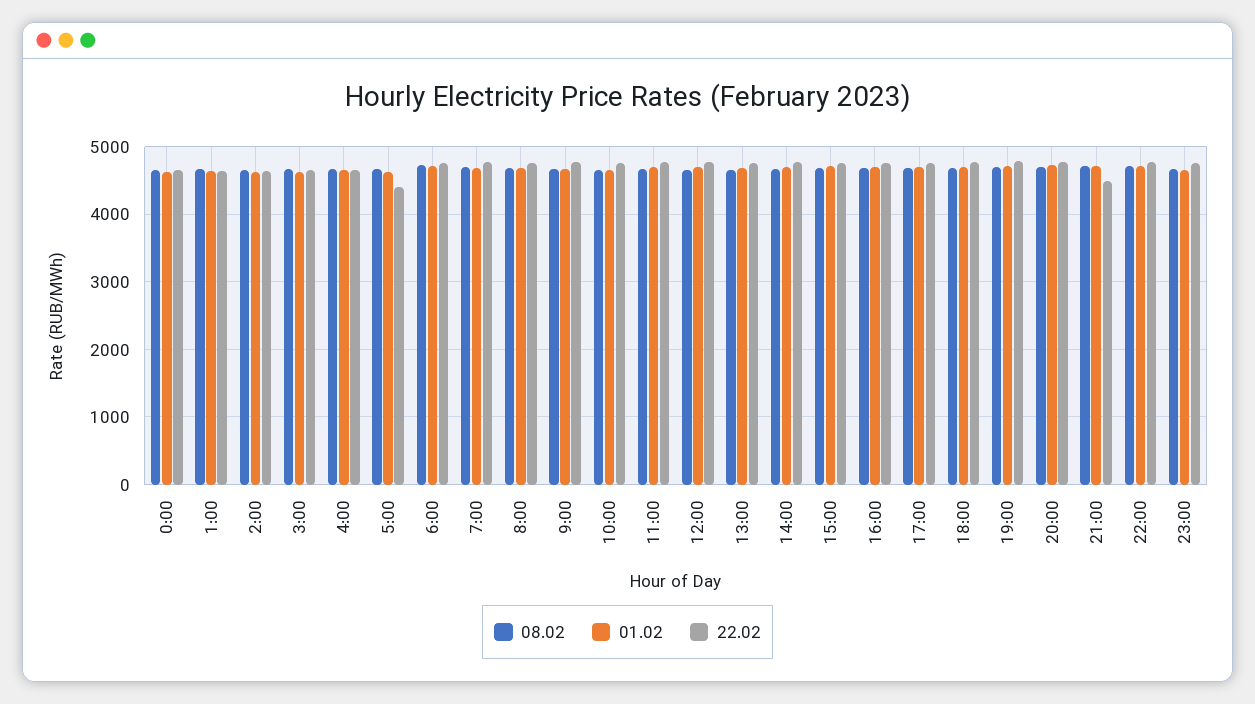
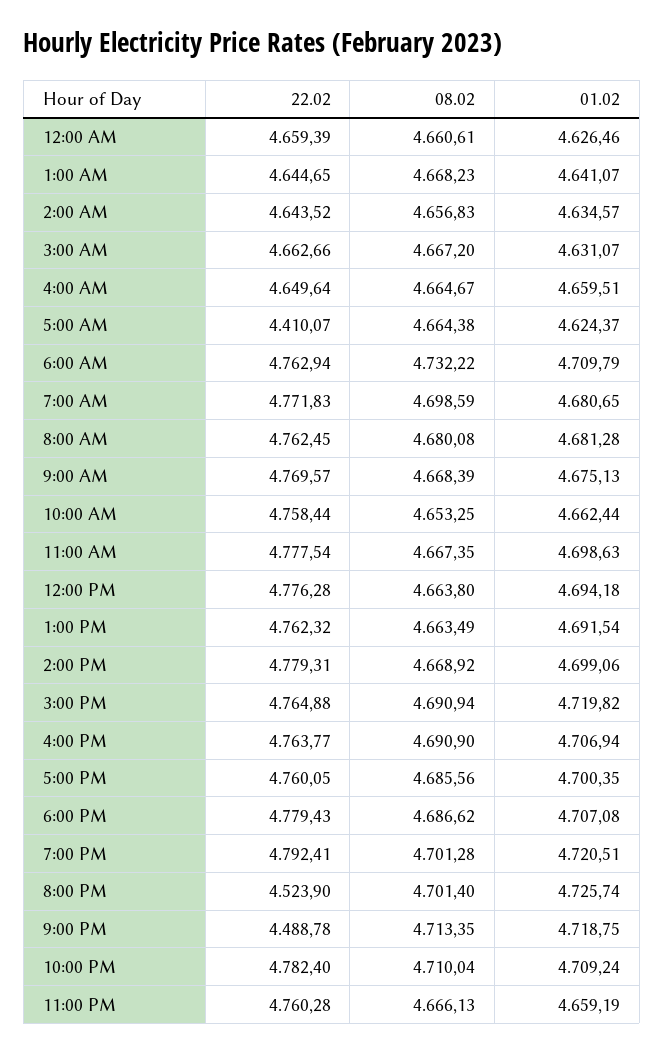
  {
    "08.02": {
      "0:00": 4660.61,
      "1:00": 4668.23,
      "2:00": 4656.83,
      "3:00": 4667.2,
      "4:00": 4664.67,
      "5:00": 4664.38,
      "6:00": 4732.22,
      "7:00": 4698.59,
      "8:00": 4680.08,
      "9:00": 4668.39,
      "10:00": 4653.25,
      "11:00": 4667.35,
      "12:00": 4663.8,
      "13:00": 4663.49,
      "14:00": 4668.92,
      "15:00": 4690.94,
      "16:00": 4690.9,
      "17:00": 4685.56,
      "18:00": 4686.62,
      "19:00": 4701.28,
      "20:00": 4701.4,
      "21:00": 4713.35,
      "22:00": 4710.04,
      "23:00": 4666.13
    },
    "01.02": {
      "0:00": 4626.46,
      "1:00": 4641.07,
      "2:00": 4634.57,
      "3:00": 4631.07,
      "4:00": 4659.51,
      "5:00": 4624.37,
      "6:00": 4709.79,
      "7:00": 4680.65,
      "8:00": 4681.28,
      "9:00": 4675.13,
      "10:00": 4662.44,
      "11:00": 4698.63,
      "12:00": 4694.18,
      "13:00": 4691.54,
      "14:00": 4699.06,
      "15:00": 4719.82,
      "16:00": 4706.94,
      "17:00": 4700.35,
      "18:00": 4707.08,
      "19:00": 4720.51,
      "20:00": 4725.74,
      "21:00": 4718.75,
      "22:00": 4709.24,
      "23:00": 4659.19
    },
    "22.02": {
      "0:00": 4659.39,
      "1:00": 4644.65,
      "2:00": 4643.52,
      "3:00": 4662.66,
      "4:00": 4649.64,
      "5:00": 4410.07,
      "6:00": 4762.94,
      "7:00": 4771.83,
      "8:00": 4762.45,
      "9:00": 4769.57,
      "10:00": 4758.44,
      "11:00": 4777.54,
      "12:00": 4776.28,
      "13:00": 4762.32,
      "14:00": 4779.31,
      "15:00": 4764.88,
      "16:00": 4763.77,
      "17:00": 4760.05,
      "18:00": 4779.43,
      "19:00": 4792.41,
-     "20:00": 4800,
+     "20:00": 4523.9,
      "21:00": 4488.78,
      "22:00": 4782.4,
      "23:00": 4760.28
    }
  }

